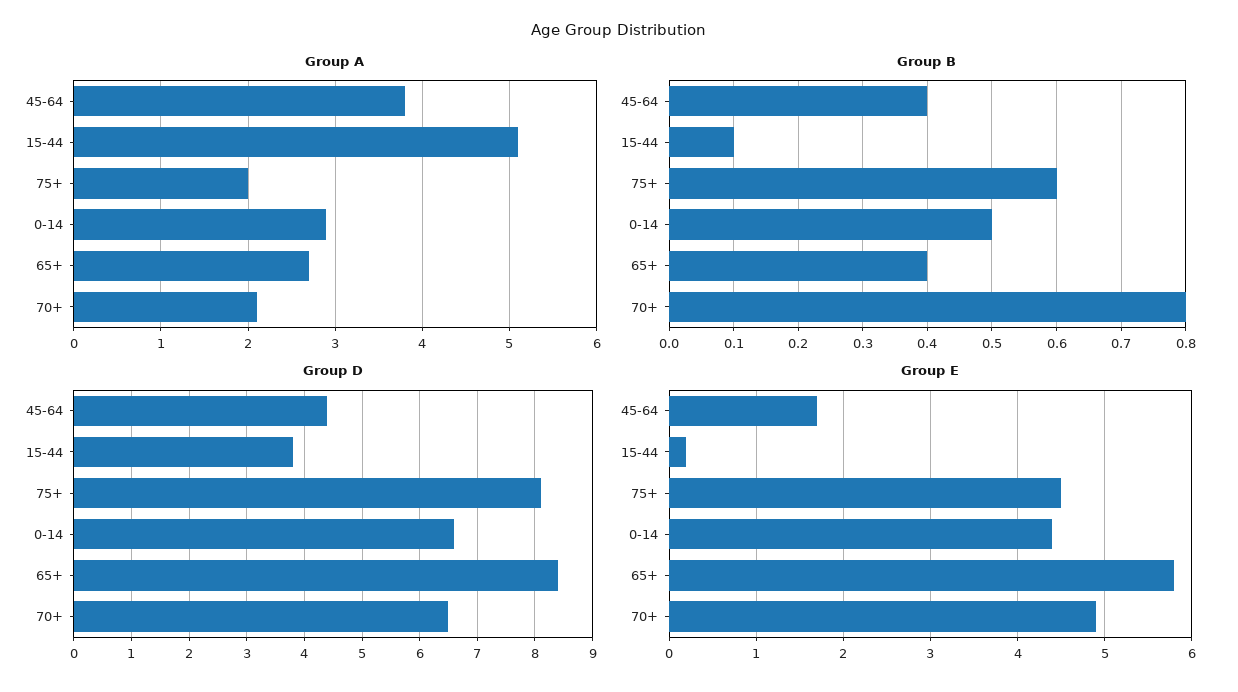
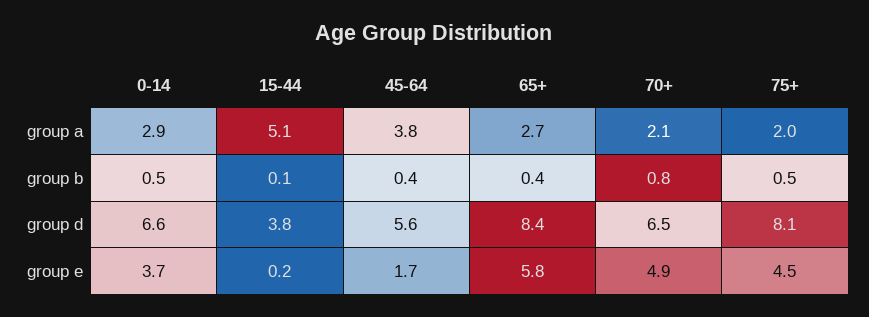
  {
    "Group A": {
      "45-64": 3.8,
      "15-44": 5.1,
      "75+": 2,
      "0-14": 2.9,
      "65+": 2.7,
      "70+": 2.1
    },
    "Group B": {
      "45-64": 0.4,
      "15-44": 0.1,
-     "75+": 0.6,
+     "75+": 0.5,
      "0-14": 0.5,
      "65+": 0.4,
      "70+": 0.8
    },
    "Group D": {
-     "45-64": 4.5,
+     "45-64": 5.6,
      "15-44": 3.8,
      "75+": 8.1,
      "0-14": 6.6,
      "65+": 8.4,
      "70+": 6.5
    },
    "Group E": {
      "45-64": 1.7,
      "15-44": 0.2,
      "75+": 4.5,
-     "0-14": 4.4,
+     "0-14": 3.7,
      "65+": 5.8,
      "70+": 4.9
    }
  }

